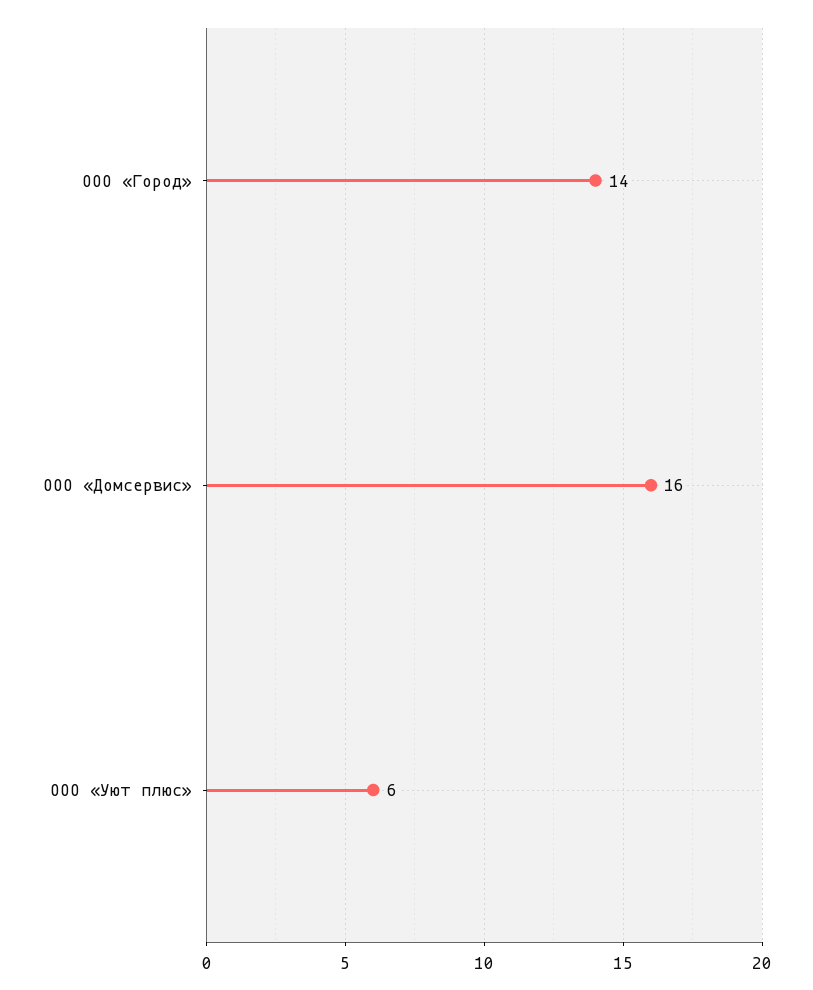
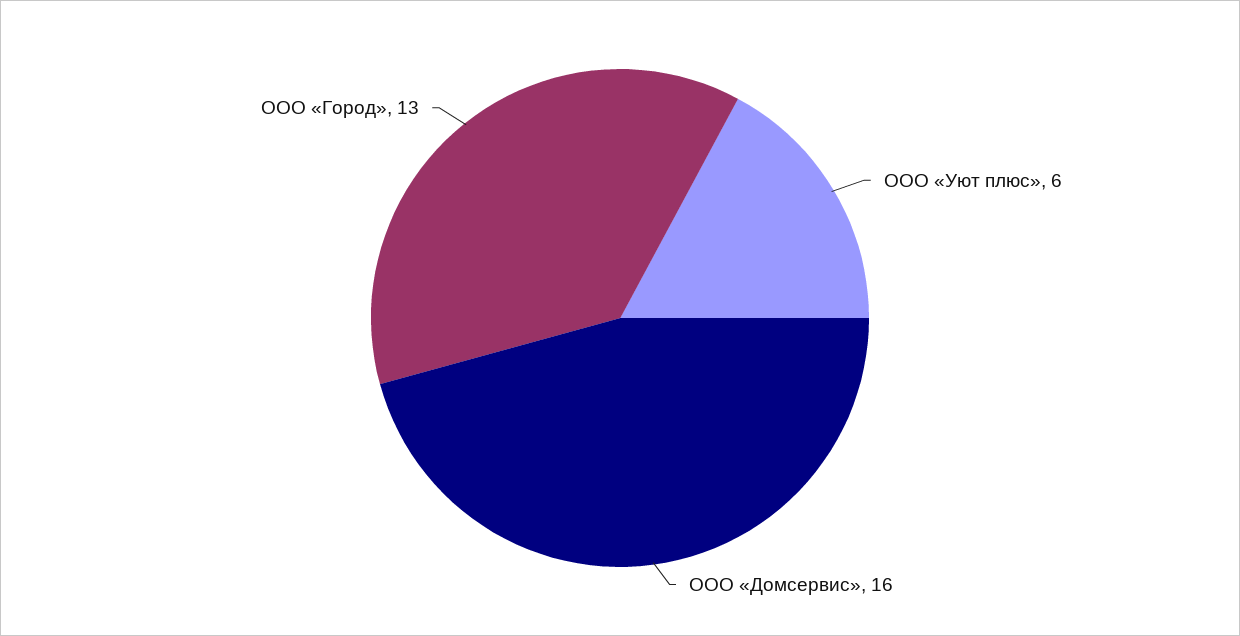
  {
-   "ООО «Город»": 14,
+   "ООО «Город»": 13,
    "ООО «Домсервис»": 16,
    "ООО «Уют плюс»": 6
  }

